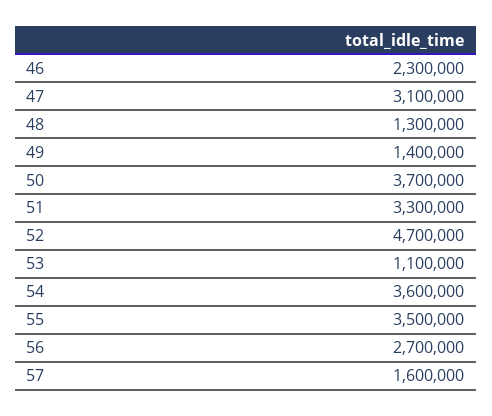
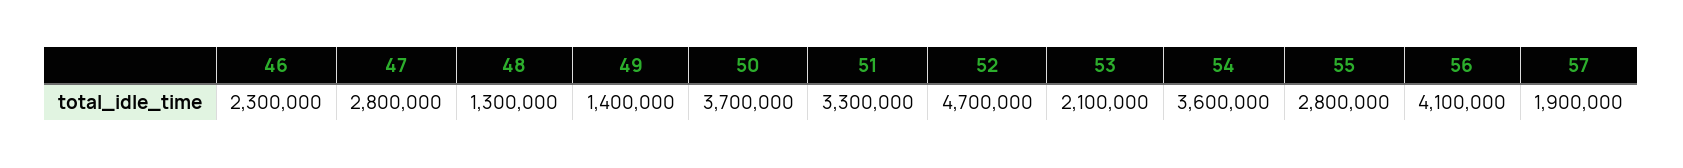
  {
    "46": 2300000,
-   "47": 3100000,
+   "47": 2800000,
    "48": 1300000,
    "49": 1400000,
    "50": 3700000,
    "51": 3300000,
    "52": 4700000,
-   "53": 1100000,
+   "53": 2100000,
    "54": 3600000,
-   "55": 3500000,
+   "55": 2800000,
-   "56": 2700000,
+   "56": 4100000,
-   "57": 1600000
+   "57": 1900000
  }

